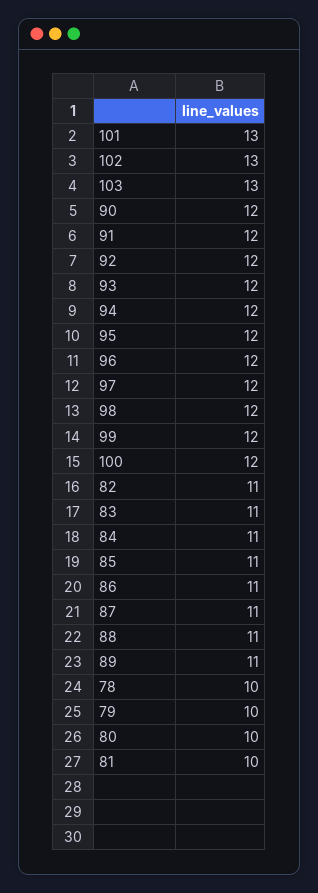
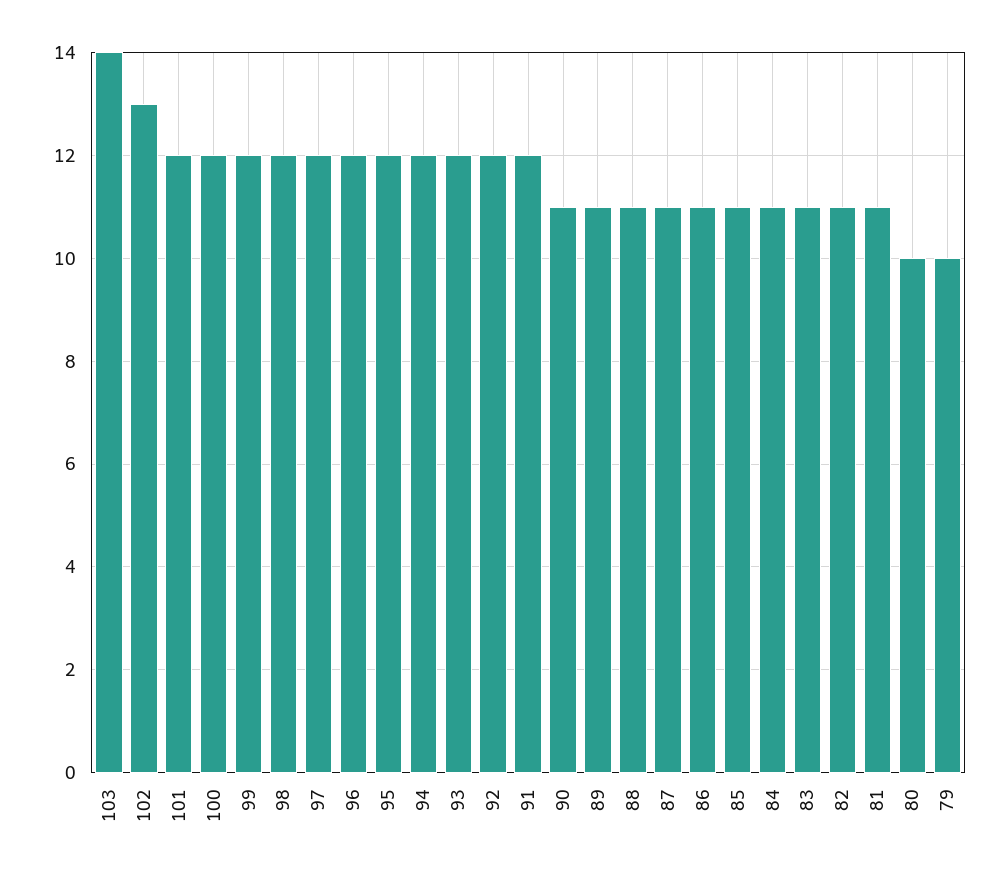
  {
-   "101": 13,
+   "101": 12,
    "102": 13,
-   "103": 13,
+   "103": 14,
-   "90": 12,
+   "90": 11,
    "91": 12,
    "92": 12,
    "93": 12,
    "94": 12,
    "95": 12,
    "96": 12,
    "97": 12,
    "98": 12,
    "99": 12,
    "100": 12,
    "82": 11,
    "83": 11,
    "84": 11,
    "85": 11,
    "86": 11,
    "87": 11,
    "88": 11,
    "89": 11,
-   "78": 10,
    "79": 10,
    "80": 10,
-   "81": 10
+   "81": 11
  }

